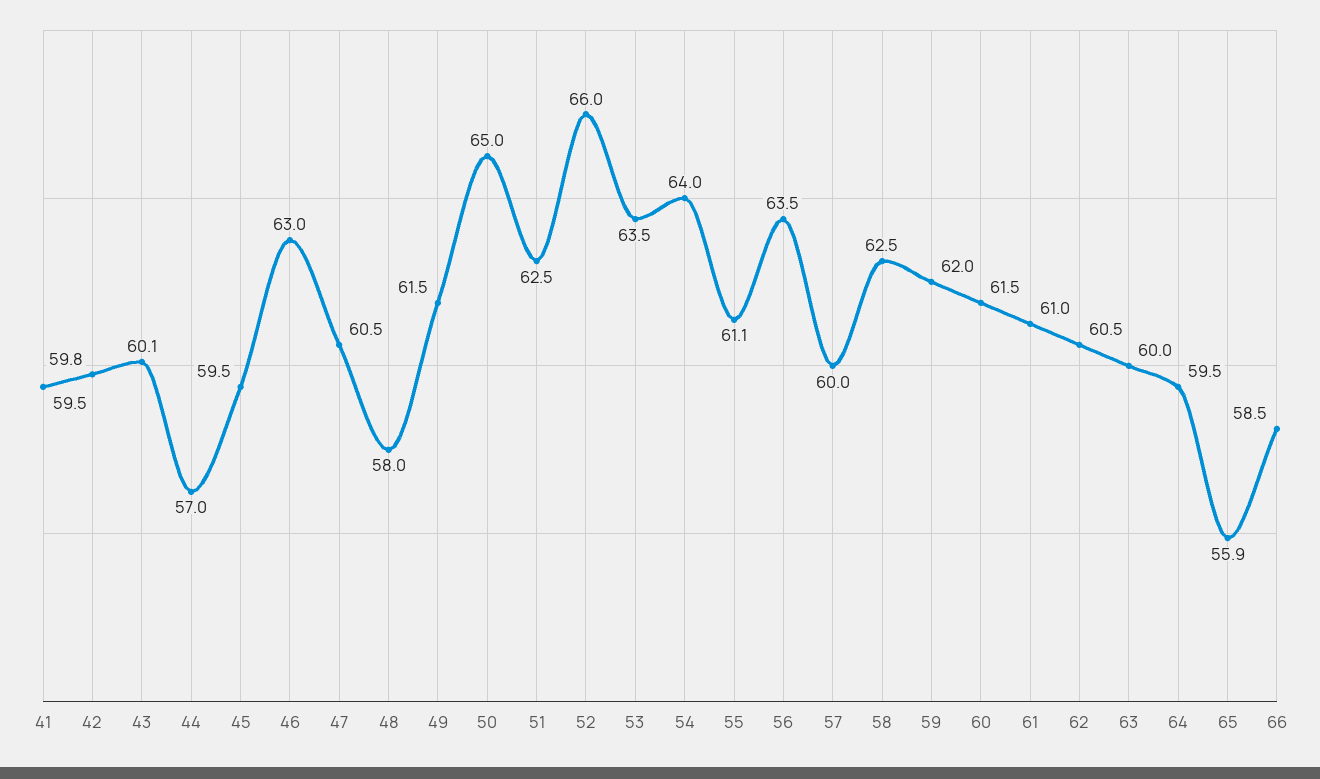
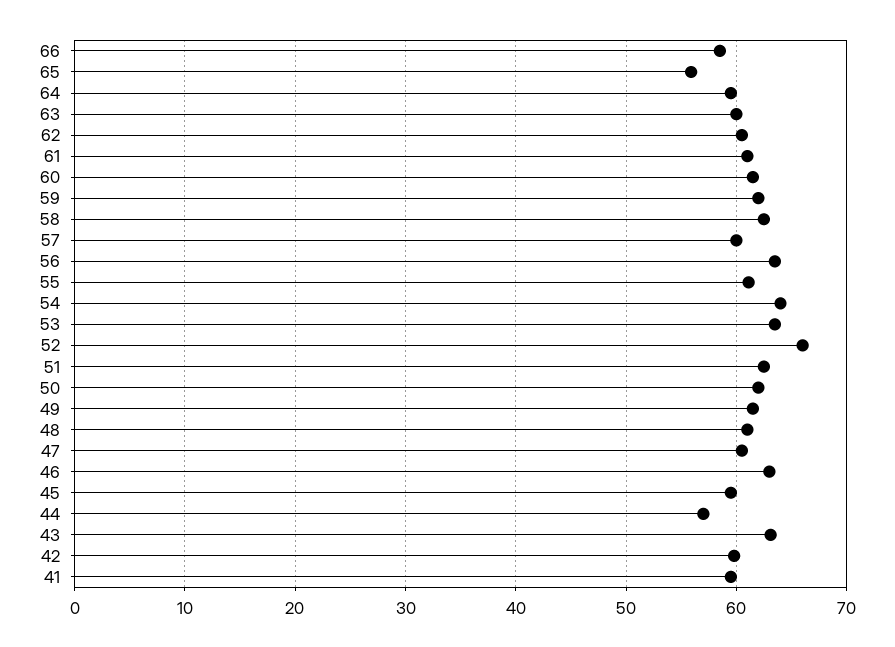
  {
    "41": 59.5,
    "42": 59.8,
-   "43": 60.1,
+   "43": 63,
    "44": 57,
    "45": 59.5,
    "46": 63,
    "47": 60.5,
-   "48": 58,
+   "48": 61,
    "49": 61.5,
-   "50": 65,
+   "50": 62,
    "51": 62.5,
    "52": 66,
    "53": 63.5,
    "54": 64,
    "55": 61.1,
    "56": 63.5,
    "57": 60,
    "58": 62.5,
    "59": 62,
    "60": 61.5,
    "61": 61,
    "62": 60.5,
    "63": 60,
    "64": 59.5,
    "65": 55.9,
    "66": 58.5
  }

